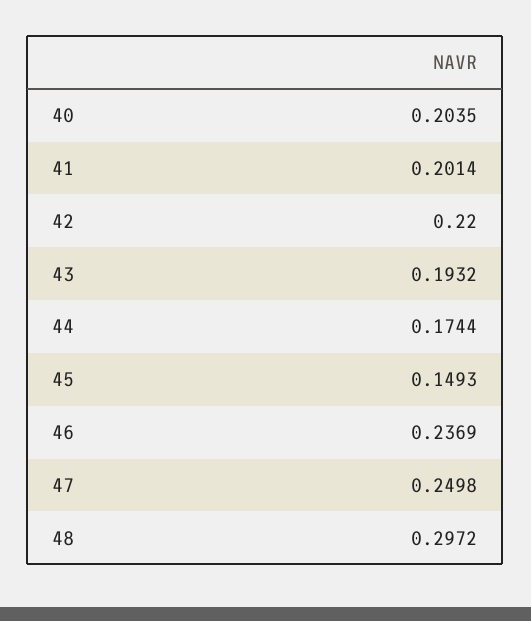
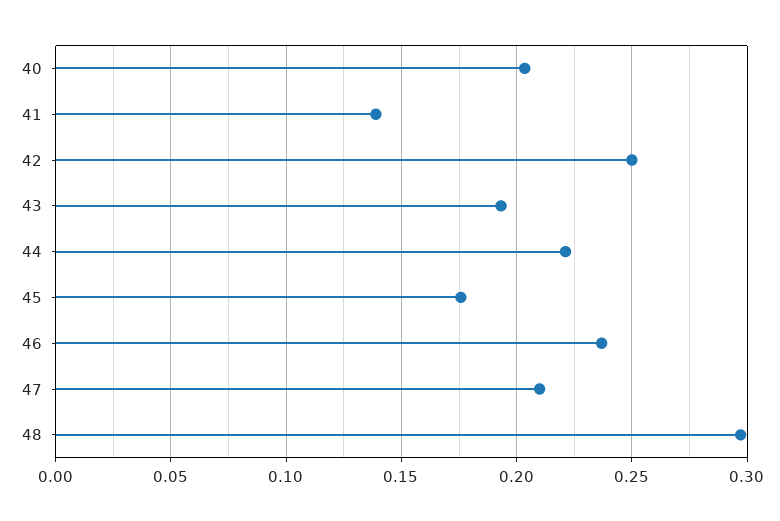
  {
    "40": 0.2035,
-   "41": 0.2014,
+   "41": 0.14,
-   "42": 0.22,
+   "42": 0.25,
    "43": 0.1932,
-   "44": 0.1744,
+   "44": 0.22,
-   "45": 0.1493,
+   "45": 0.175,
    "46": 0.2369,
-   "47": 0.2498,
+   "47": 0.21,
    "48": 0.2972
  }

